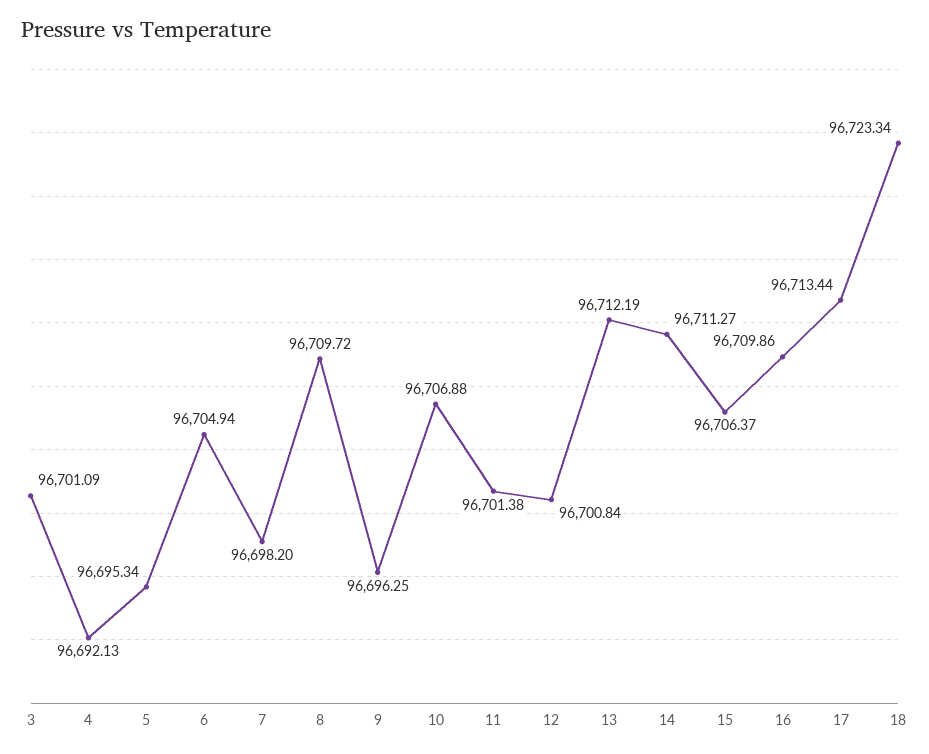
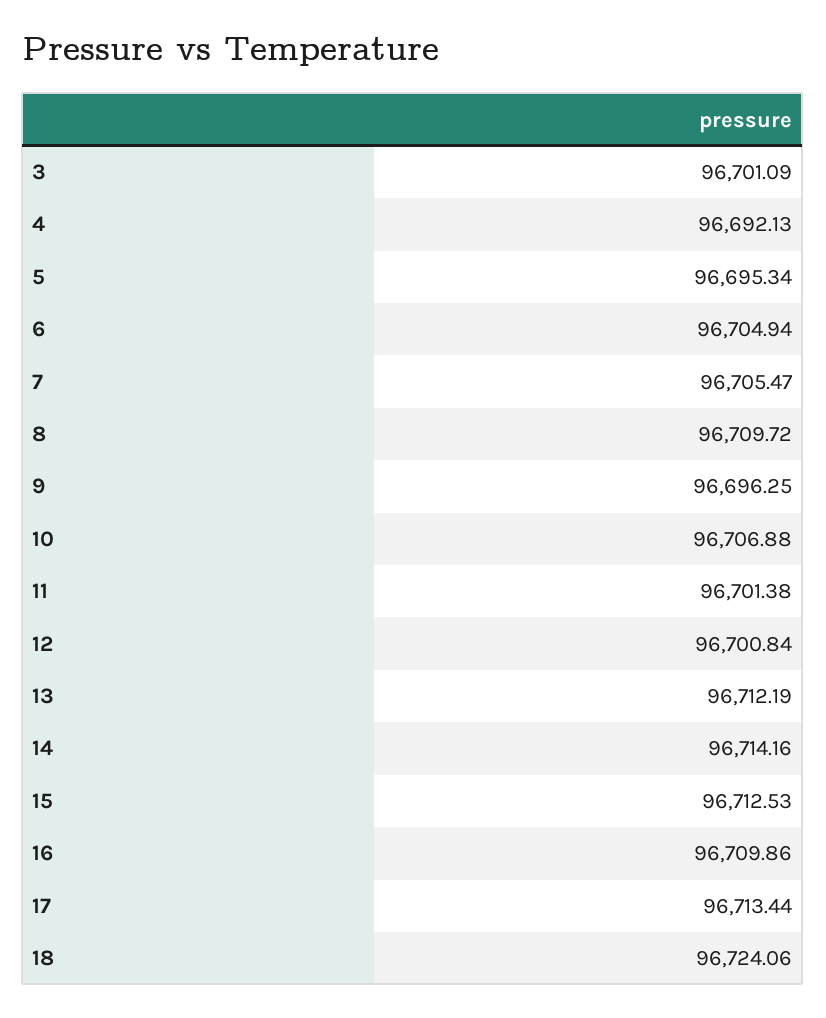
  {
    "3": 96701.09,
    "4": 96692.13,
    "5": 96695.34,
    "6": 96704.94,
-   "7": 96698.2,
+   "7": 96705.47,
    "8": 96709.72,
    "9": 96696.25,
    "10": 96706.88,
    "11": 96701.38,
    "12": 96700.84,
    "13": 96712.19,
-   "14": 96711.27,
+   "14": 96714.16,
-   "15": 96706.37,
+   "15": 96712.53,
    "16": 96709.86,
    "17": 96713.44,
-   "18": 96723.34
+   "18": 96724.06
  }

